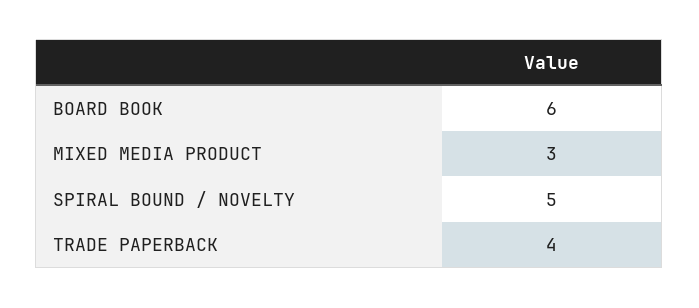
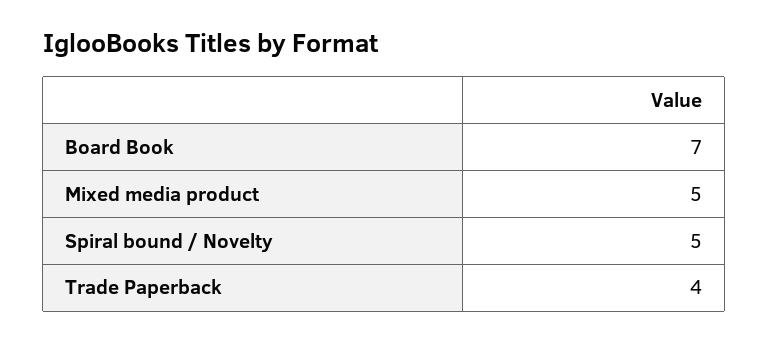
  {
-   "BOARD BOOK": 6,
+   "BOARD BOOK": 7,
-   "MIXED MEDIA PRODUCT": 3,
+   "MIXED MEDIA PRODUCT": 5,
    "SPIRAL BOUND / NOVELTY": 5,
    "TRADE PAPERBACK": 4
  }

